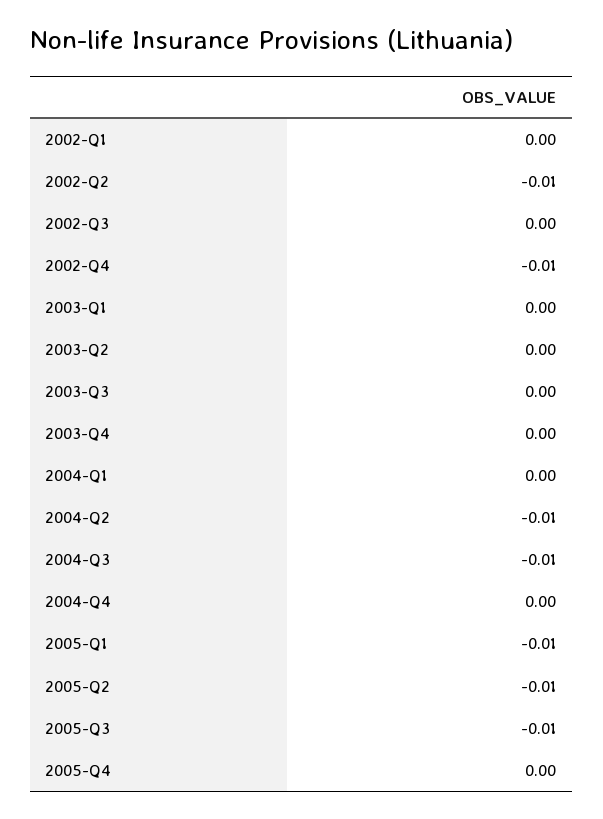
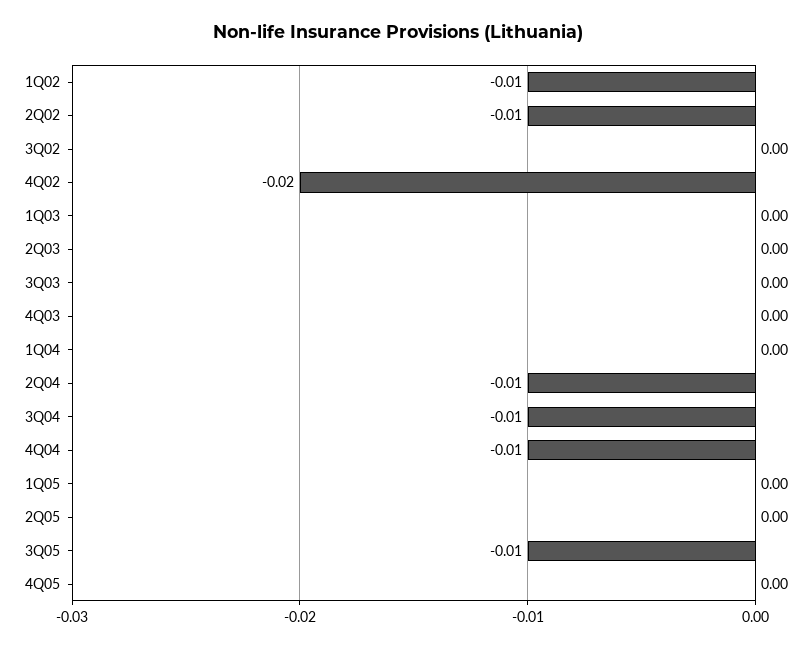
  {
-   "2002-Q1": 0,
+   "2002-Q1": -0.01,
    "2002-Q2": -0.01,
    "2002-Q3": 0,
-   "2002-Q4": -0.01,
+   "2002-Q4": -0.02,
    "2003-Q1": 0,
    "2003-Q2": 0,
    "2003-Q3": 0,
    "2003-Q4": 0,
    "2004-Q1": 0,
    "2004-Q2": -0.01,
    "2004-Q3": -0.01,
-   "2004-Q4": 0,
+   "2004-Q4": -0.01,
-   "2005-Q1": -0.01,
+   "2005-Q1": 0,
-   "2005-Q2": -0.01,
+   "2005-Q2": 0,
    "2005-Q3": -0.01,
    "2005-Q4": 0
  }

